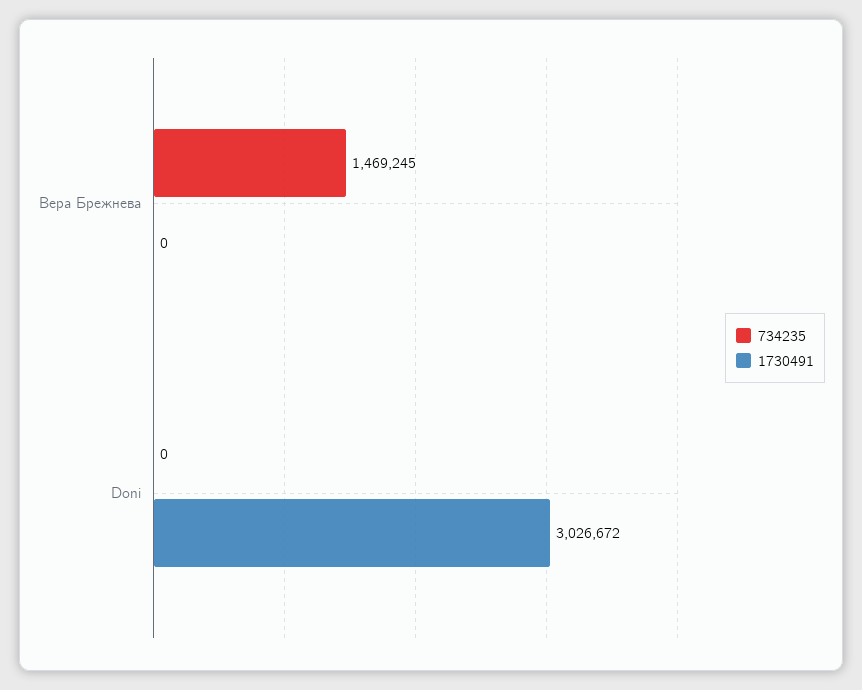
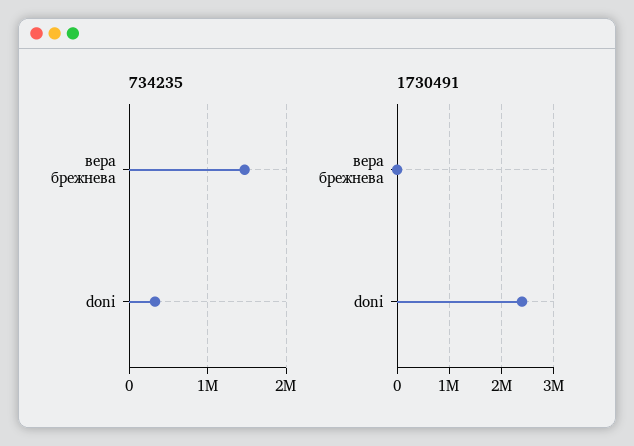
  {
    "734235": {
      "Вера Брежнева": 1469245,
-     "Doni": 0
+     "Doni": 300000
    },
    "1730491": {
      "Вера Брежнева": 0,
-     "Doni": 3026672
+     "Doni": 2400000
    }
  }

